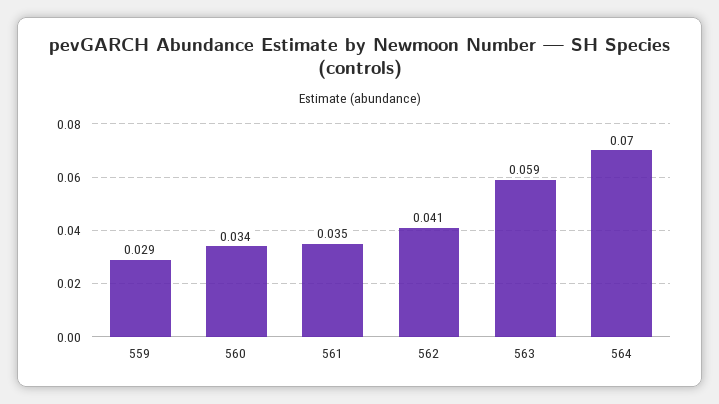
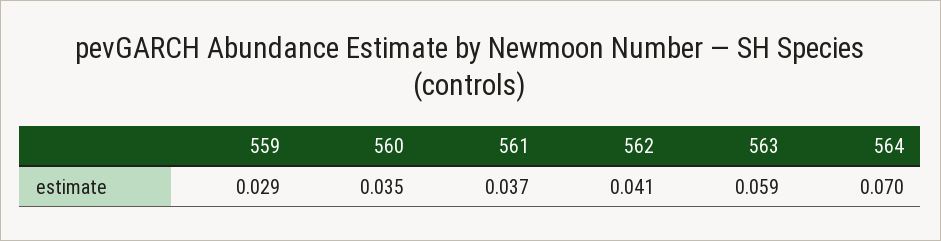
  {
    "559": 0.029,
-   "560": 0.034,
+   "560": 0.035,
-   "561": 0.035,
+   "561": 0.037,
    "562": 0.041,
    "563": 0.059,
    "564": 0.07
  }

